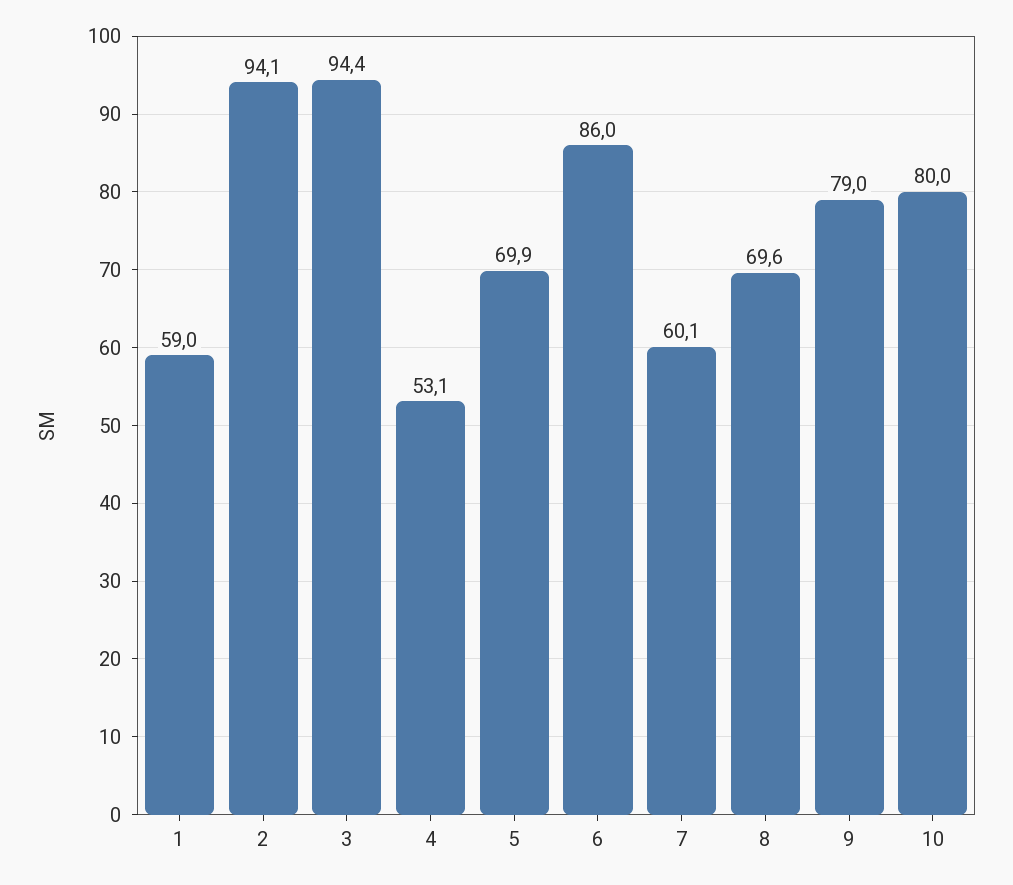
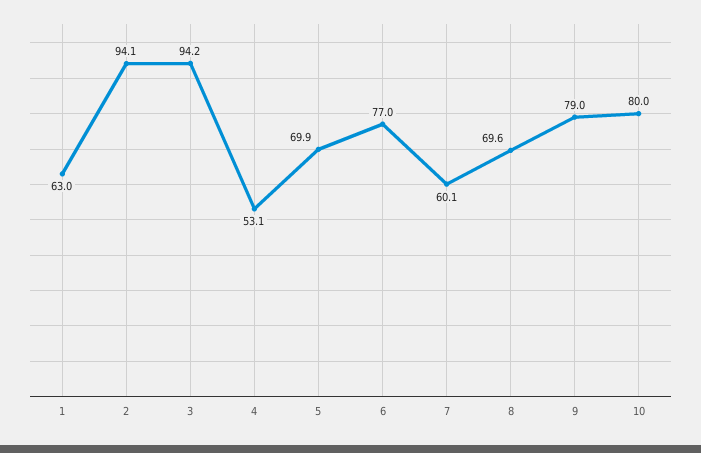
  {
-   "1": 59,
+   "1": 63,
    "2": 94.1,
-   "3": 94.4,
+   "3": 94.2,
    "4": 53.1,
    "5": 69.9,
-   "6": 86,
+   "6": 77,
    "7": 60.1,
    "8": 69.6,
    "9": 79,
    "10": 80
  }

